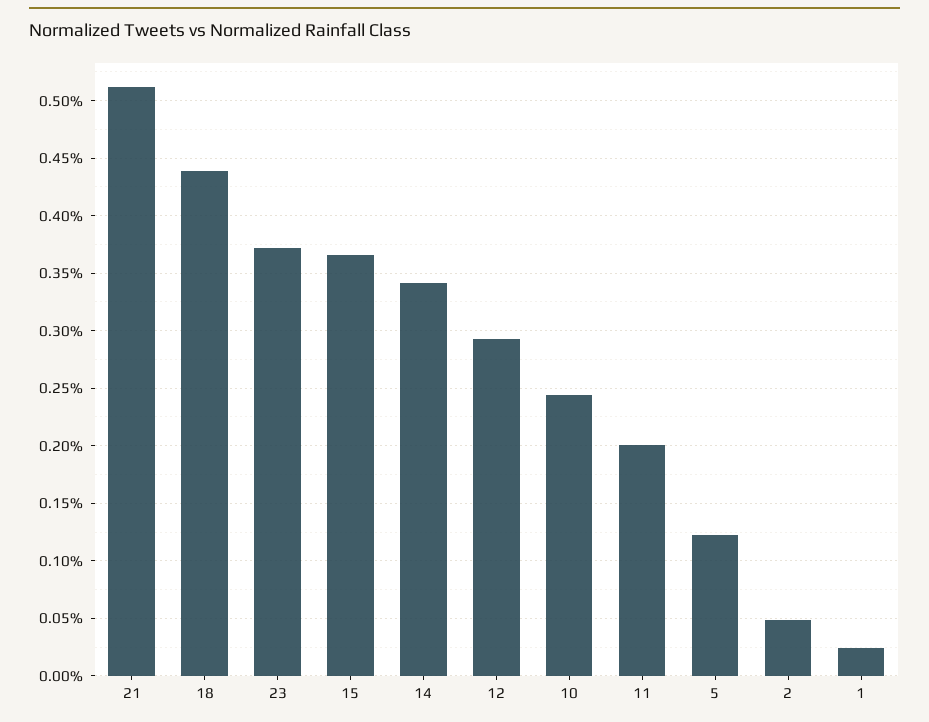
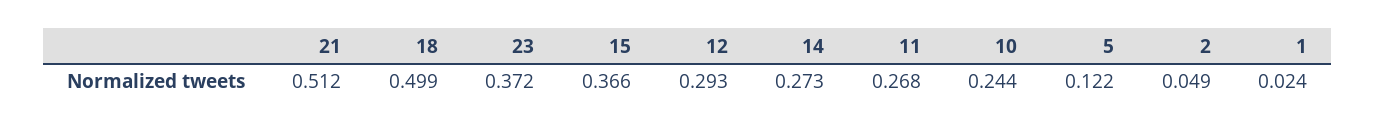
  {
    "21": 0.512,
-   "18": 0.44,
+   "18": 0.499,
    "23": 0.372,
    "15": 0.366,
-   "14": 0.34,
+   "14": 0.273,
    "12": 0.293,
    "10": 0.244,
-   "11": 0.2,
+   "11": 0.268,
    "5": 0.122,
    "2": 0.049,
    "1": 0.024
  }

